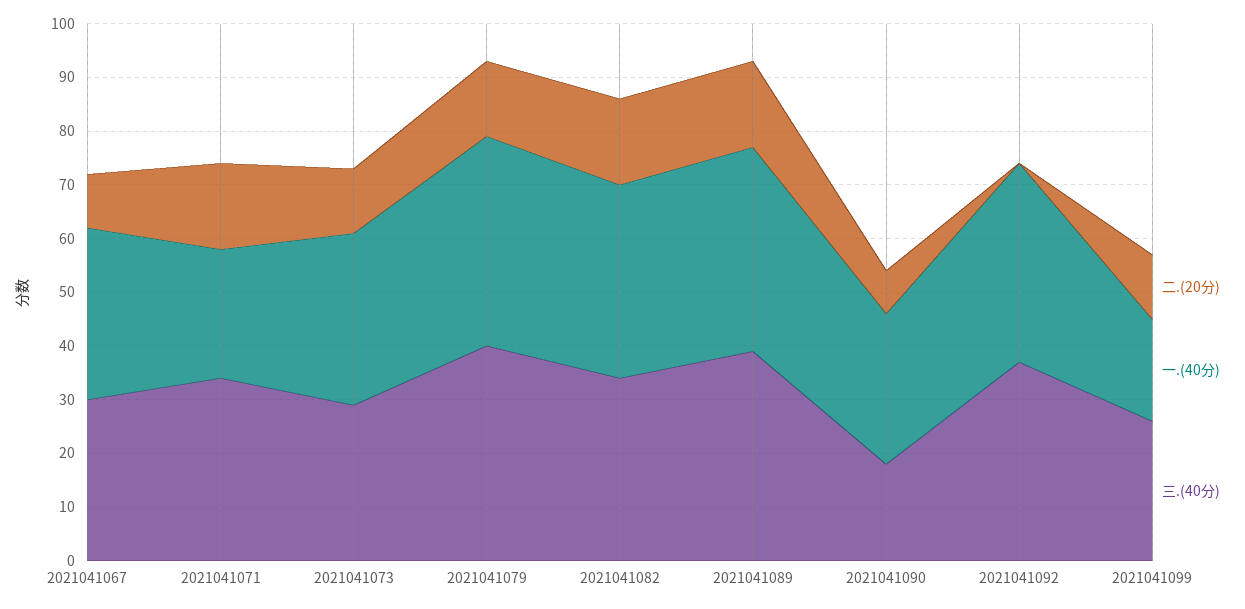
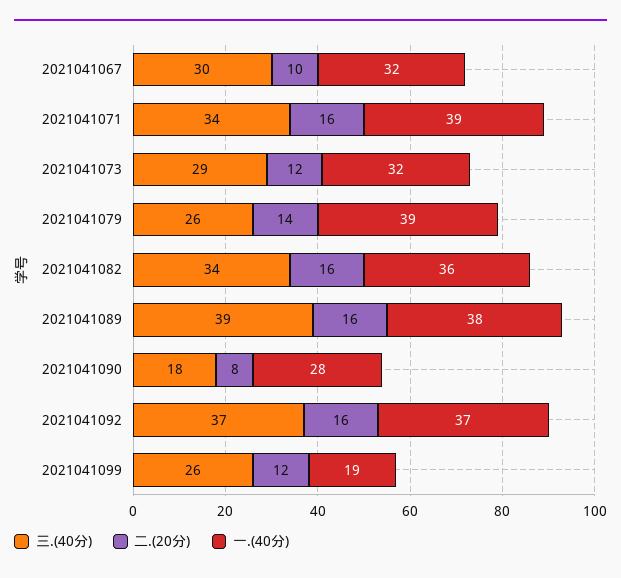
  {
    "二.(20分)": {
      "2021041067": 10,
      "2021041071": 16,
      "2021041073": 12,
      "2021041079": 14,
      "2021041082": 16,
      "2021041089": 16,
      "2021041090": 8,
-     "2021041092": 0,
+     "2021041092": 16,
      "2021041099": 12
    },
    "一.(40分)": {
      "2021041067": 32,
-     "2021041071": 25,
+     "2021041071": 39,
      "2021041073": 32,
      "2021041079": 39,
      "2021041082": 36,
      "2021041089": 38,
      "2021041090": 28,
      "2021041092": 37,
      "2021041099": 19
    },
    "三.(40分)": {
      "2021041067": 30,
      "2021041071": 34,
      "2021041073": 29,
-     "2021041079": 40,
+     "2021041079": 26,
      "2021041082": 34,
      "2021041089": 39,
      "2021041090": 18,
      "2021041092": 37,
      "2021041099": 26
    }
  }

